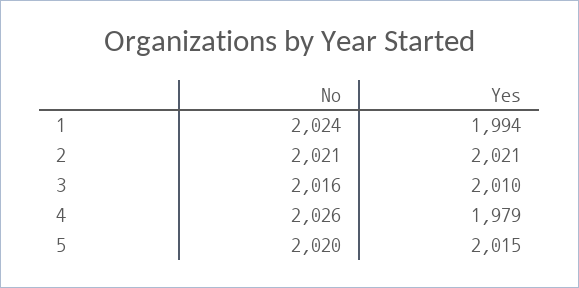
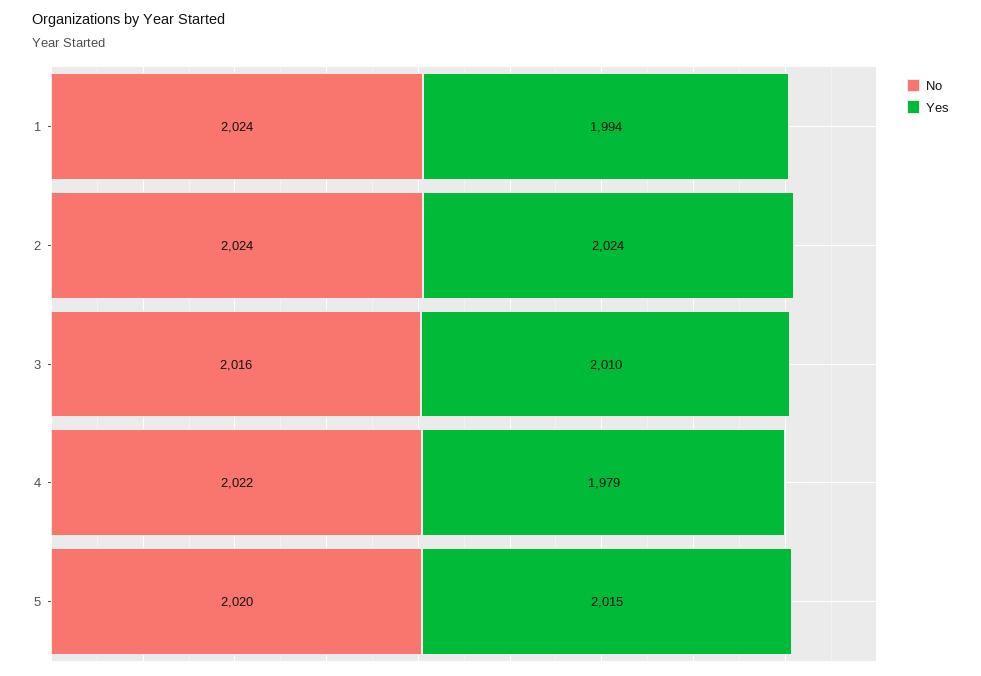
  {
    "No": {
      "1": 2024,
-     "2": 2021,
+     "2": 2024,
      "3": 2016,
-     "4": 2026,
+     "4": 2022,
      "5": 2020
    },
    "Yes": {
      "1": 1994,
-     "2": 2021,
+     "2": 2024,
      "3": 2010,
      "4": 1979,
      "5": 2015
    }
  }

